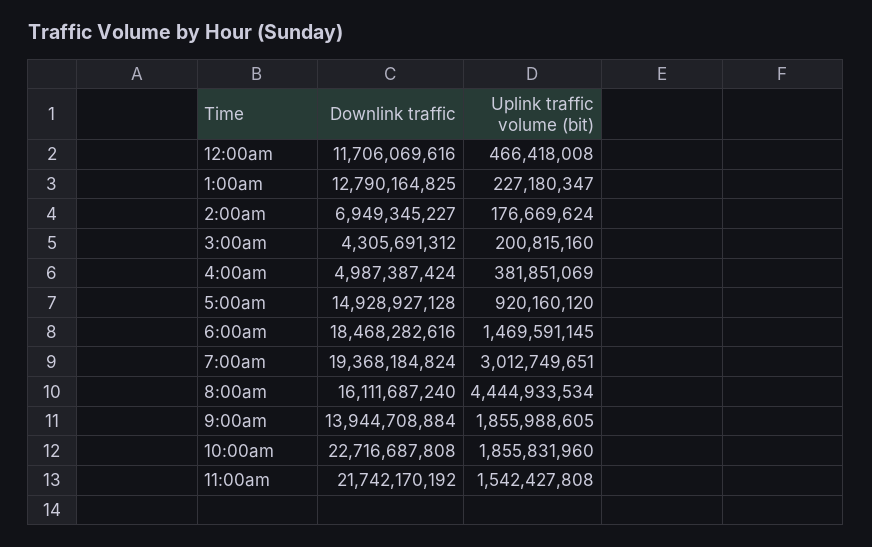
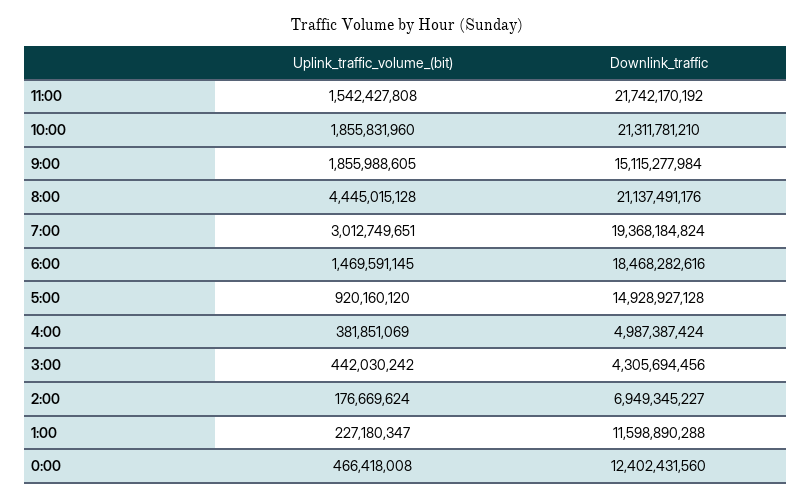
  {
    "Downlink traffic": {
-     "12:00am": 11706069616,
+     "12:00am": 12402431560,
-     "1:00am": 12790164825,
+     "1:00am": 11598890288,
      "2:00am": 6949345227,
-     "3:00am": 4305691312,
+     "3:00am": 4305694456,
      "4:00am": 4987387424,
      "5:00am": 14928927128,
      "6:00am": 18468282616,
      "7:00am": 19368184824,
-     "8:00am": 16111687240,
+     "8:00am": 21137491176,
-     "9:00am": 13944708884,
+     "9:00am": 15115277984,
-     "10:00am": 22716687808,
+     "10:00am": 21311781210,
      "11:00am": 21742170192
    },
    "Uplink traffic volume (bit)": {
      "12:00am": 466418008,
      "1:00am": 227180347,
      "2:00am": 176669624,
-     "3:00am": 200815160,
+     "3:00am": 442030242,
      "4:00am": 381851069,
      "5:00am": 920160120,
      "6:00am": 1469591145,
      "7:00am": 3012749651,
-     "8:00am": 4444933534,
+     "8:00am": 4445015128,
      "9:00am": 1855988605,
      "10:00am": 1855831960,
      "11:00am": 1542427808
    }
  }

